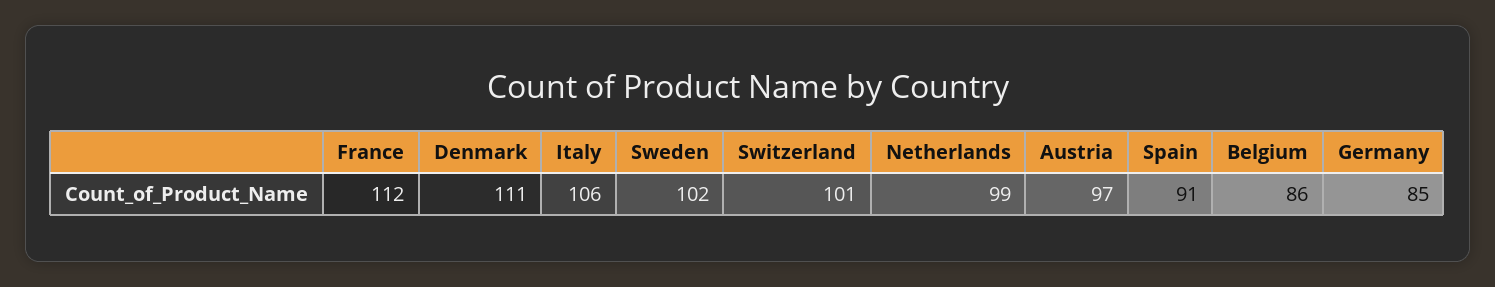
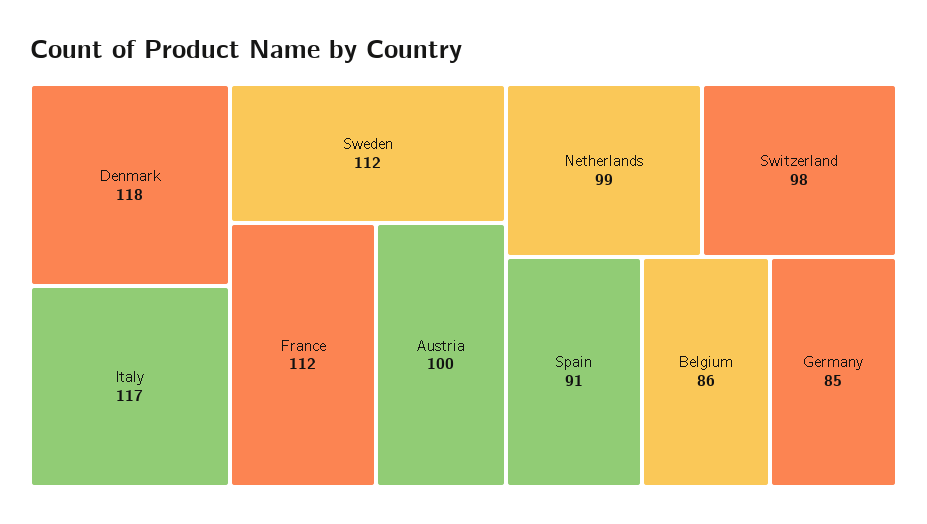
  {
    "France": 112,
-   "Denmark": 111,
+   "Denmark": 118,
-   "Italy": 106,
+   "Italy": 117,
-   "Sweden": 102,
+   "Sweden": 112,
-   "Switzerland": 101,
+   "Switzerland": 98,
    "Netherlands": 99,
-   "Austria": 97,
+   "Austria": 100,
    "Spain": 91,
    "Belgium": 86,
    "Germany": 85
  }

